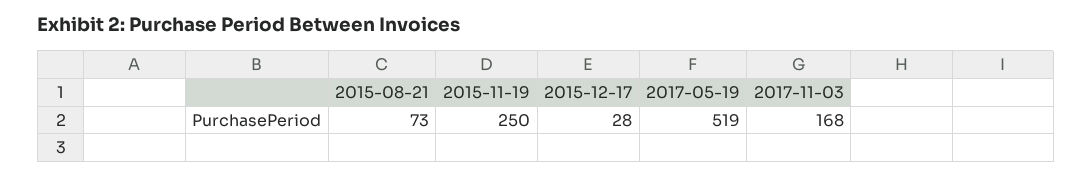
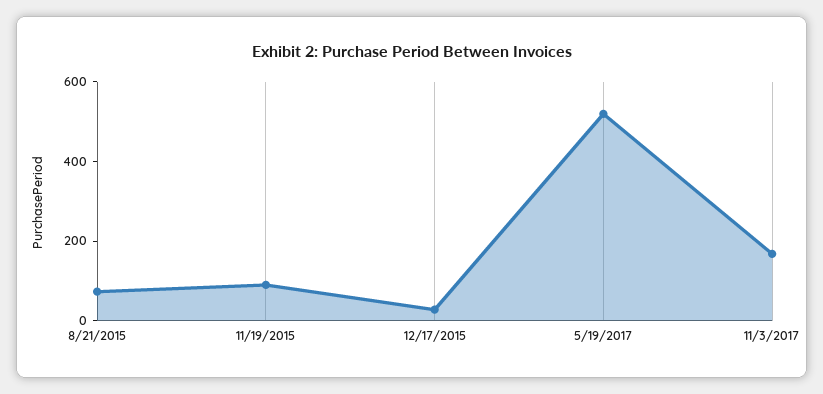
  {
    "2015-08-21": 73,
-   "2015-11-19": 250,
+   "2015-11-19": 100,
    "2015-12-17": 28,
    "2017-05-19": 519,
    "2017-11-03": 168
  }

